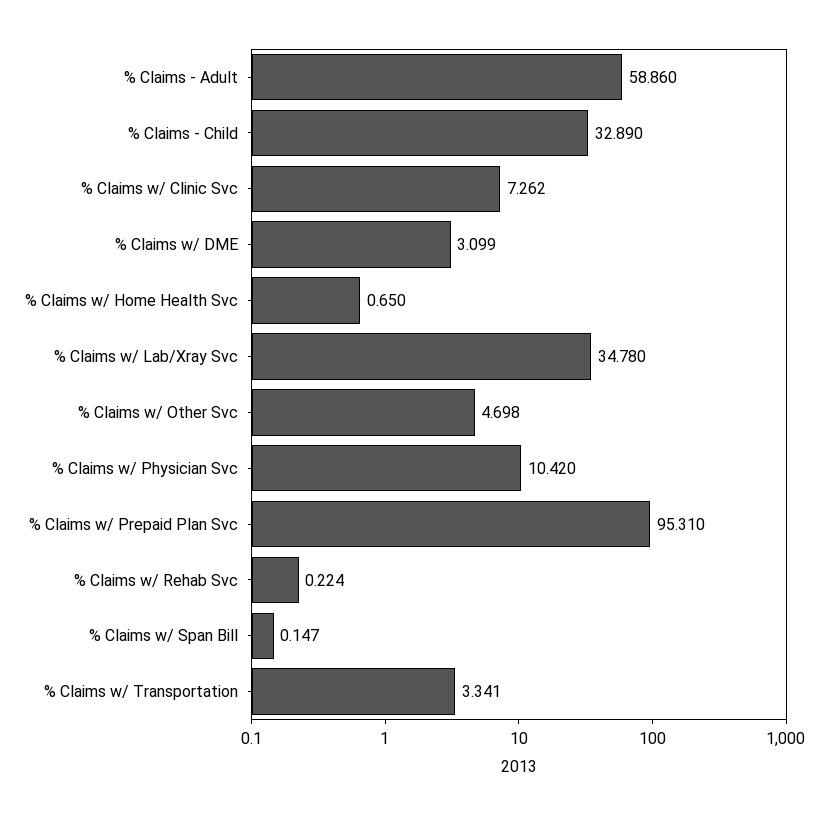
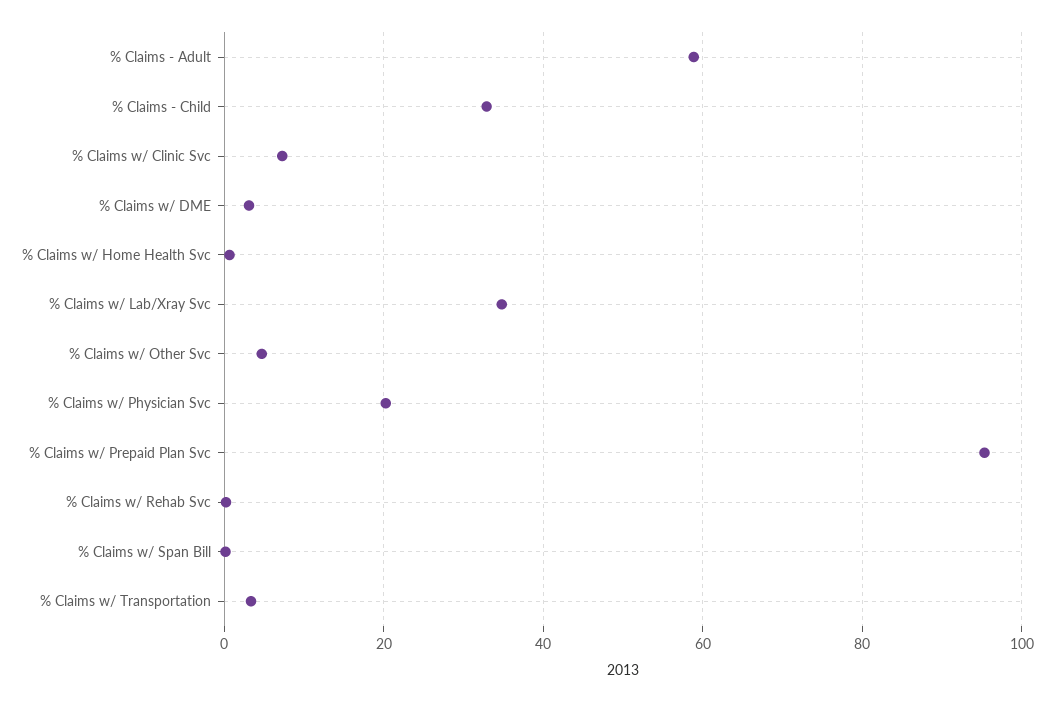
  {
    "% Claims - Adult": 58.86,
    "% Claims - Child": 32.89,
    "% Claims w/ Clinic Svc": 7.262,
    "% Claims w/ DME": 3.099,
    "% Claims w/ Home Health Svc": 0.65,
    "% Claims w/ Lab/Xray Svc": 34.78,
    "% Claims w/ Other Svc": 4.698,
-   "% Claims w/ Physician Svc": 10.42,
+   "% Claims w/ Physician Svc": 20,
    "% Claims w/ Prepaid Plan Svc": 95.31,
    "% Claims w/ Rehab Svc": 0.224,
    "% Claims w/ Span Bill": 0.147,
    "% Claims w/ Transportation": 3.341
  }

